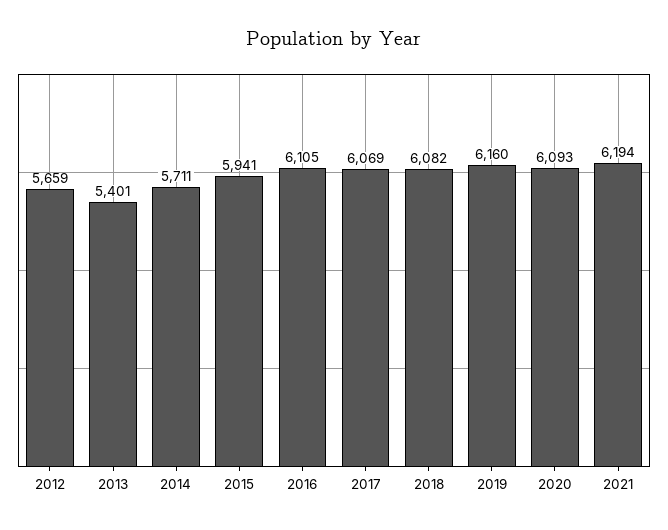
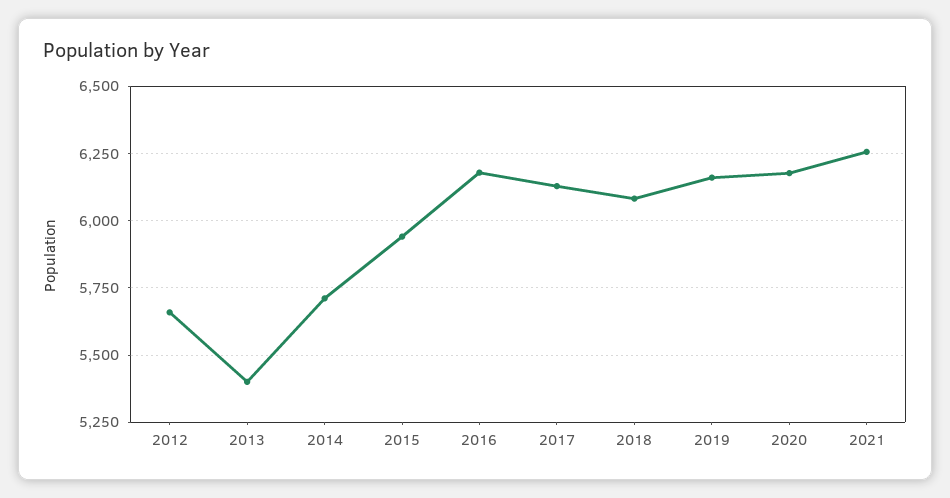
  {
    "2012": 5659,
    "2013": 5401,
    "2014": 5711,
    "2015": 5941,
-   "2016": 6105,
+   "2016": 6175,
-   "2017": 6069,
+   "2017": 6125,
    "2018": 6082,
    "2019": 6160,
-   "2020": 6093,
+   "2020": 6175,
-   "2021": 6194
+   "2021": 6250
  }

